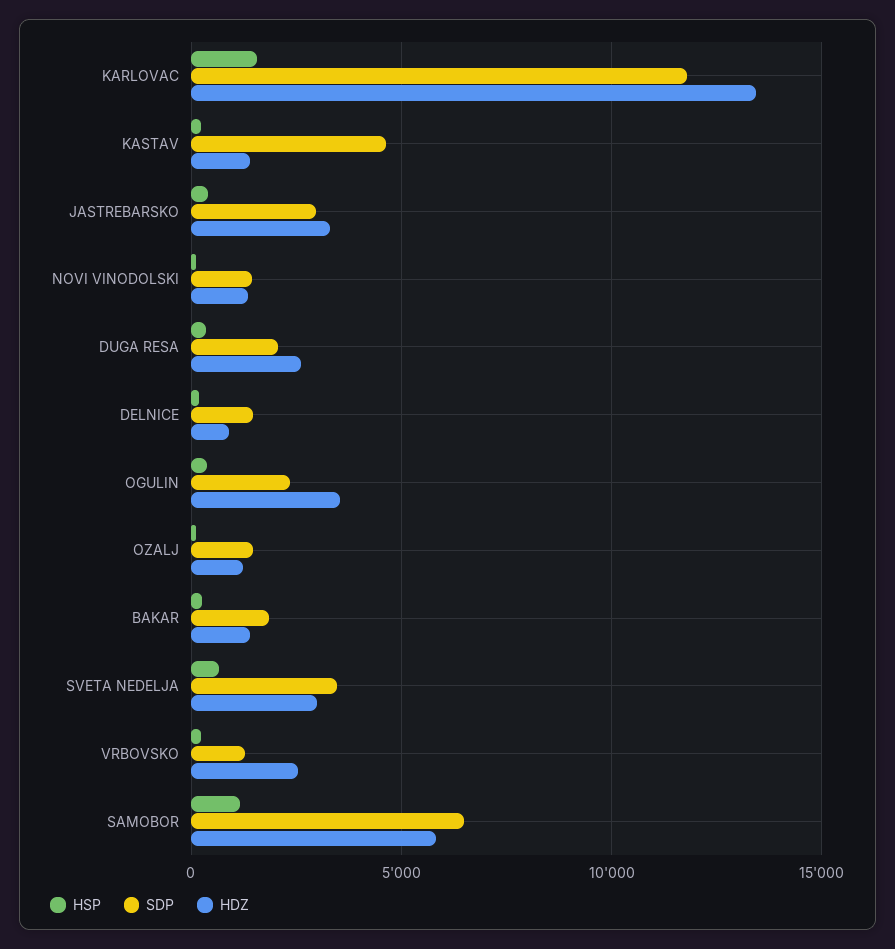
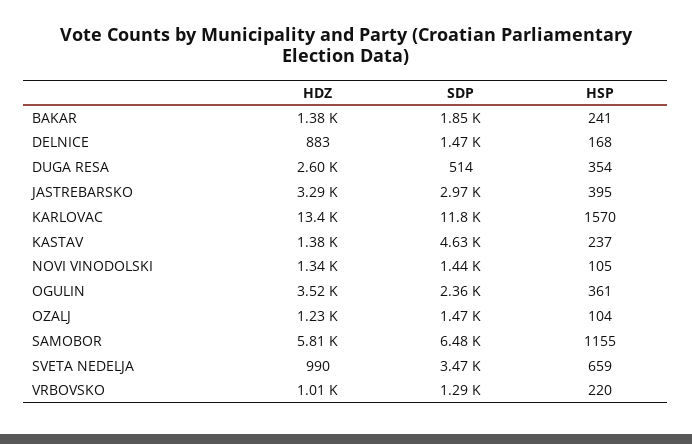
  {
    "HSP": {
      "KARLOVAC": 1570,
      "KASTAV": 237,
      "JASTREBARSKO": 395,
      "NOVI VINODOLSKI": 105,
      "DUGA RESA": 354,
      "DELNICE": 168,
      "OGULIN": 361,
      "OZALJ": 104,
      "BAKAR": 241,
      "SVETA NEDELJA": 659,
      "VRBOVSKO": 220,
      "SAMOBOR": 1155
    },
    "SDP": {
      "KARLOVAC": 11800,
      "KASTAV": 4630,
      "JASTREBARSKO": 2970,
      "NOVI VINODOLSKI": 1440,
-     "DUGA RESA": 2000,
+     "DUGA RESA": 514,
      "DELNICE": 1470,
      "OGULIN": 2360,
      "OZALJ": 1470,
      "BAKAR": 1850,
      "SVETA NEDELJA": 3470,
      "VRBOVSKO": 1290,
      "SAMOBOR": 6480
    },
    "HDZ": {
      "KARLOVAC": 13400,
      "KASTAV": 1380,
      "JASTREBARSKO": 3290,
      "NOVI VINODOLSKI": 1340,
      "DUGA RESA": 2600,
      "DELNICE": 883,
      "OGULIN": 3520,
      "OZALJ": 1230,
      "BAKAR": 1380,
-     "SVETA NEDELJA": 3000,
+     "SVETA NEDELJA": 990,
-     "VRBOVSKO": 2500,
+     "VRBOVSKO": 1010,
      "SAMOBOR": 5810
    }
  }

